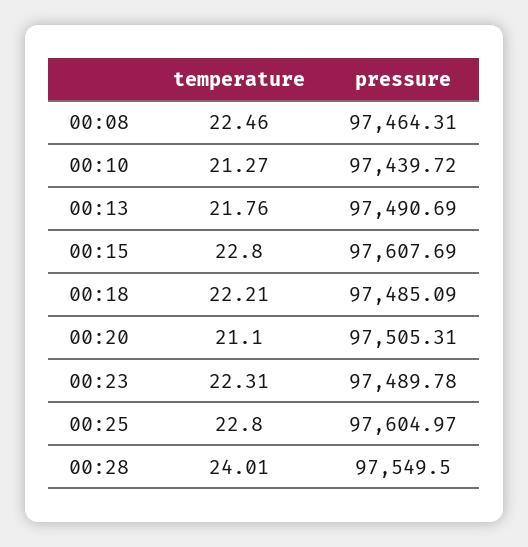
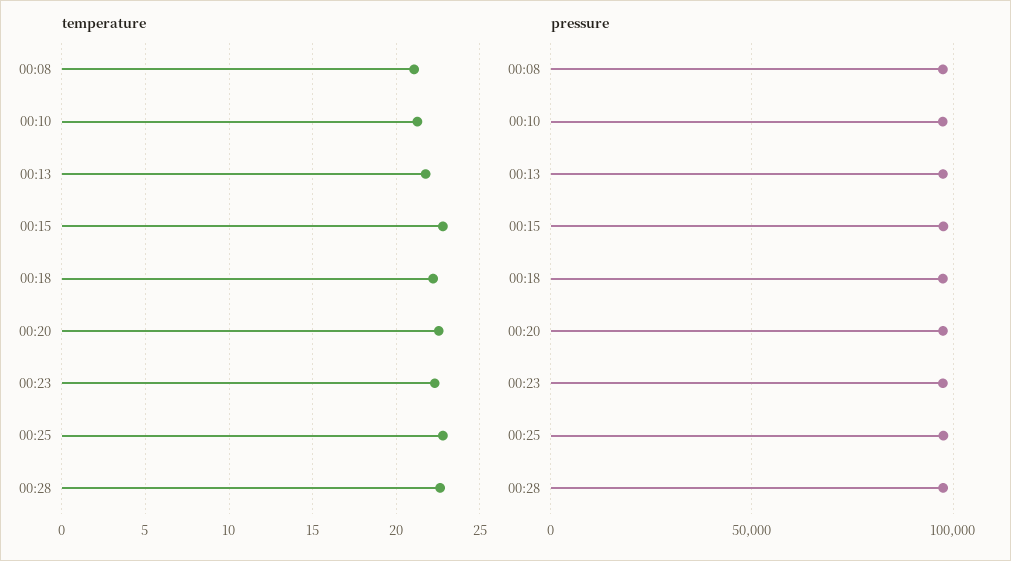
  {
    "temperature": {
-     "00:08": 22.46,
+     "00:08": 21,
      "00:10": 21.27,
      "00:13": 21.76,
      "00:15": 22.8,
      "00:18": 22.21,
-     "00:20": 21.1,
+     "00:20": 22.5,
      "00:23": 22.31,
      "00:25": 22.8,
-     "00:28": 24.01
+     "00:28": 22.5
    },
    "pressure": {
      "00:08": 97464.31,
      "00:10": 97439.72,
      "00:13": 97490.69,
      "00:15": 97607.69,
      "00:18": 97485.09,
      "00:20": 97505.31,
      "00:23": 97489.78,
      "00:25": 97604.97,
      "00:28": 97549.5
    }
  }

